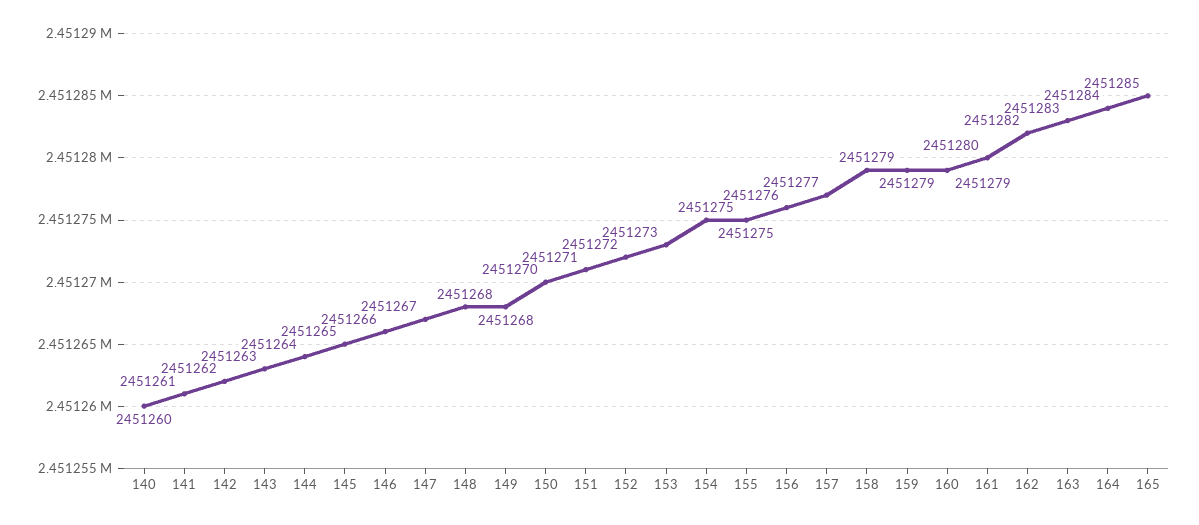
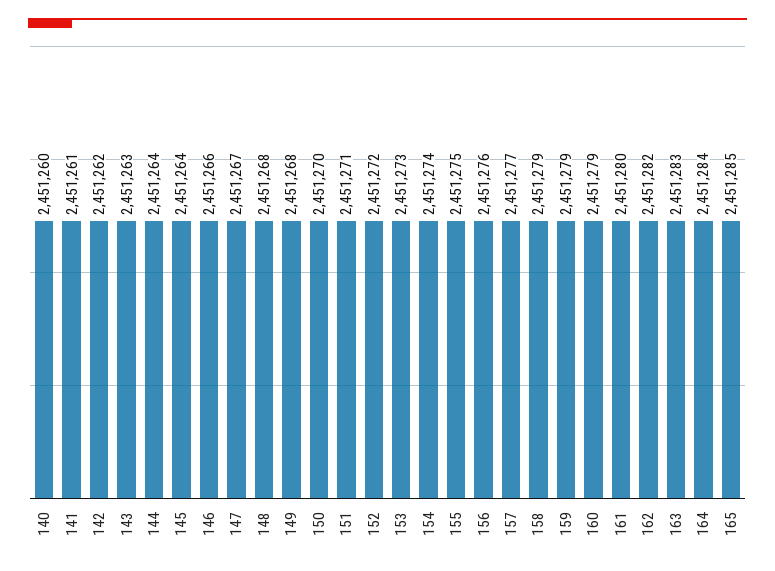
  {
    "140": 2451260,
    "141": 2451261,
    "142": 2451262,
    "143": 2451263,
    "144": 2451264,
-   "145": 2451265,
+   "145": 2451264,
    "146": 2451266,
    "147": 2451267,
    "148": 2451268,
    "149": 2451268,
    "150": 2451270,
    "151": 2451271,
    "152": 2451272,
    "153": 2451273,
-   "154": 2451275,
+   "154": 2451274,
    "155": 2451275,
    "156": 2451276,
    "157": 2451277,
    "158": 2451279,
    "159": 2451279,
    "160": 2451279,
    "161": 2451280,
    "162": 2451282,
    "163": 2451283,
    "164": 2451284,
    "165": 2451285
  }

